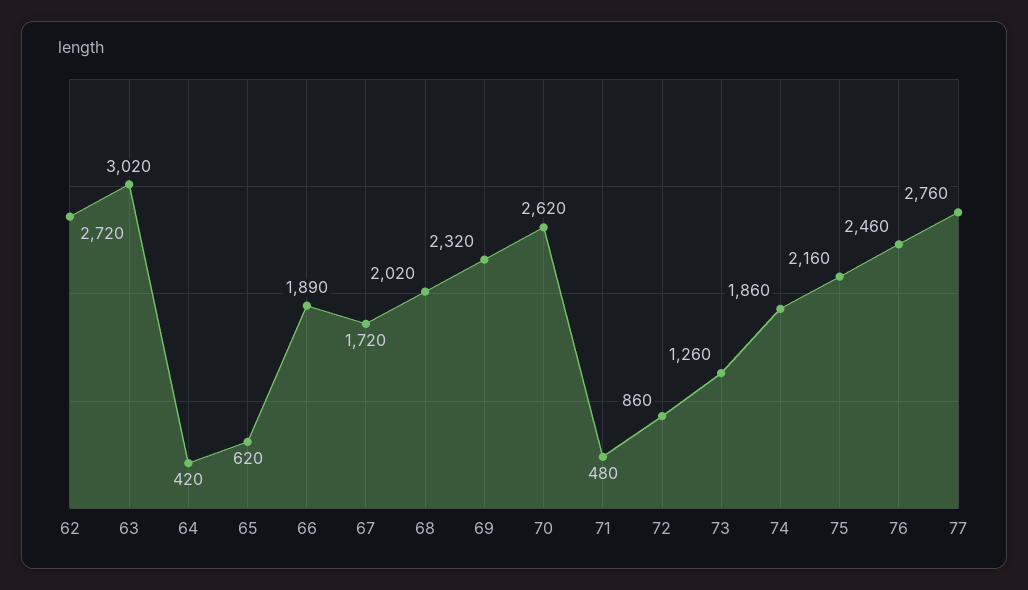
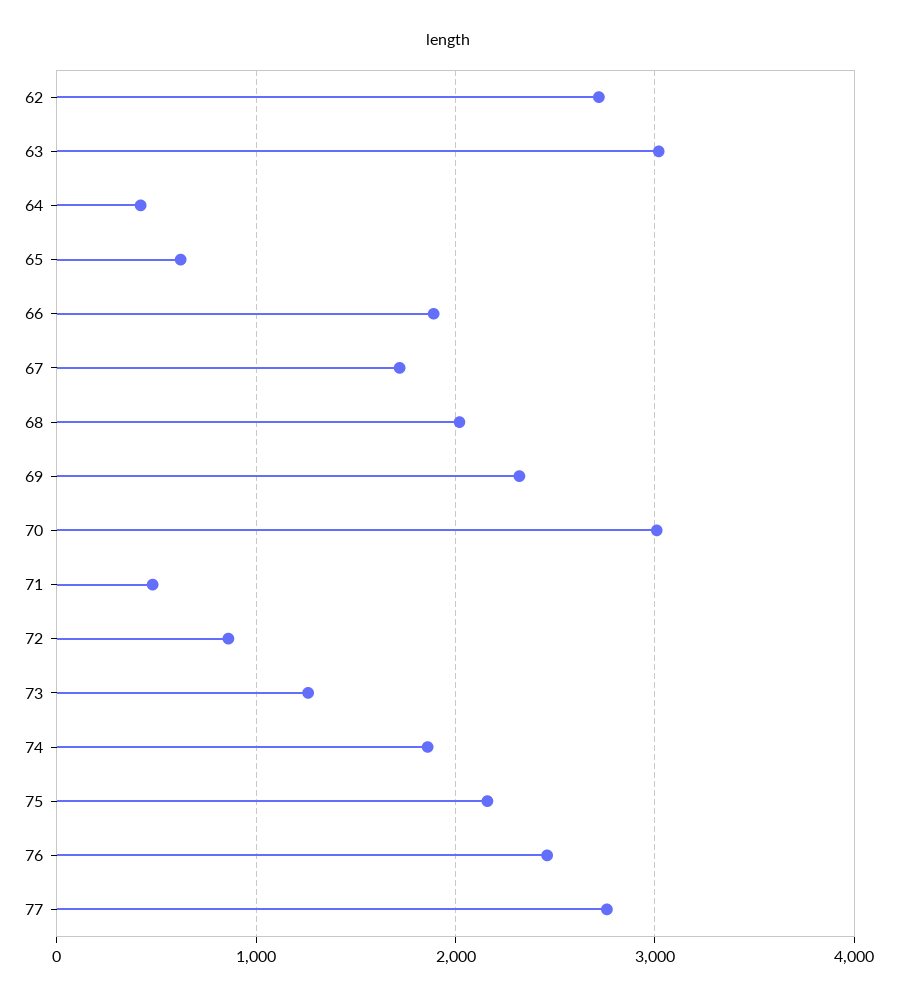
  {
    "62": 2720,
    "63": 3020,
    "64": 420,
    "65": 620,
    "66": 1890,
    "67": 1720,
    "68": 2020,
    "69": 2320,
-   "70": 2620,
+   "70": 3000,
    "71": 480,
    "72": 860,
    "73": 1260,
    "74": 1860,
    "75": 2160,
    "76": 2460,
    "77": 2760
  }

